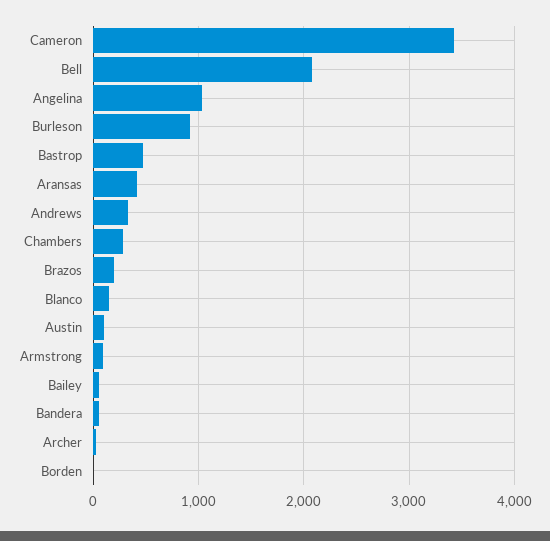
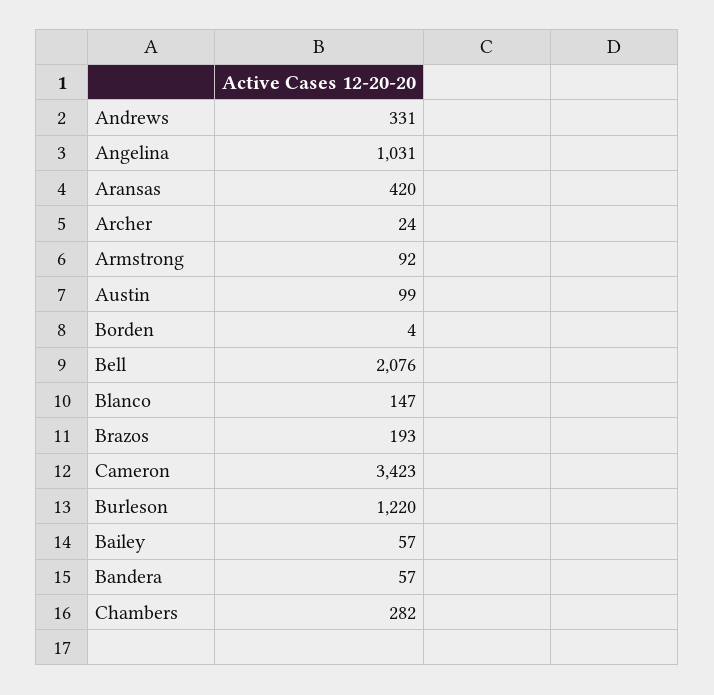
  {
    "Cameron": 3423,
    "Bell": 2076,
    "Angelina": 1031,
-   "Burleson": 900,
+   "Burleson": 1220,
-   "Bastrop": 500,
    "Aransas": 420,
    "Andrews": 331,
    "Chambers": 282,
    "Brazos": 193,
    "Blanco": 147,
    "Austin": 99,
    "Armstrong": 92,
    "Bailey": 57,
    "Bandera": 57,
    "Archer": 24,
    "Borden": 4
  }

